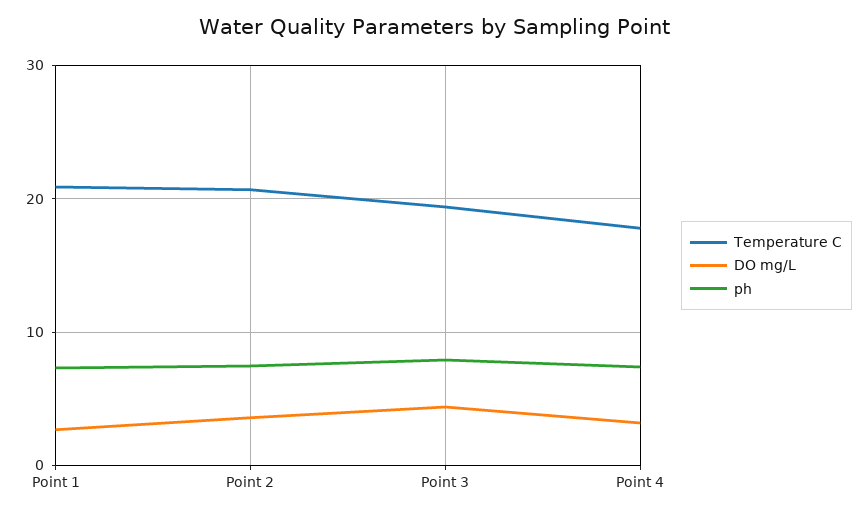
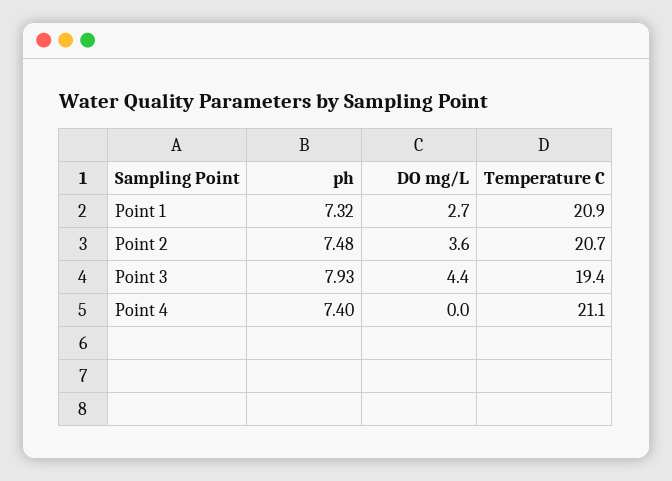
  {
    "Temperature C": {
      "Point 1": 20.9,
      "Point 2": 20.7,
      "Point 3": 19.4,
-     "Point 4": 18
+     "Point 4": 21.1
    },
    "DO mg/L": {
      "Point 1": 2.7,
      "Point 2": 3.6,
      "Point 3": 4.4,
-     "Point 4": 3
+     "Point 4": 0
    },
    "ph": {
      "Point 1": 7.32,
      "Point 2": 7.48,
      "Point 3": 7.93,
      "Point 4": 7.4
    }
  }

